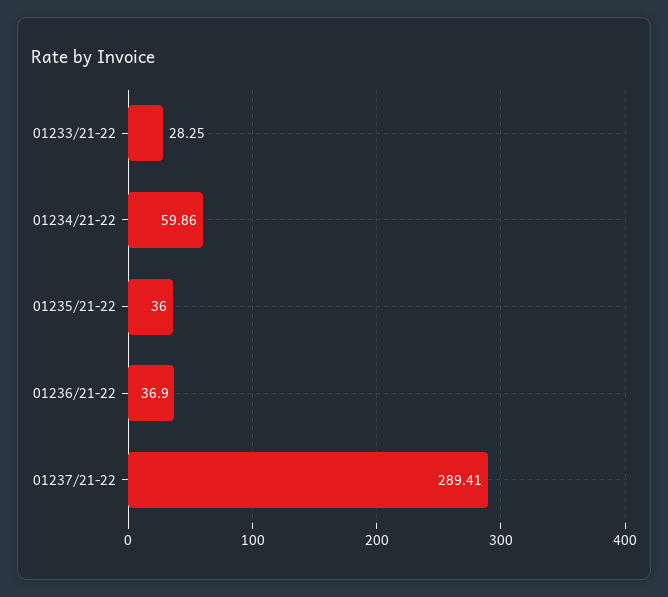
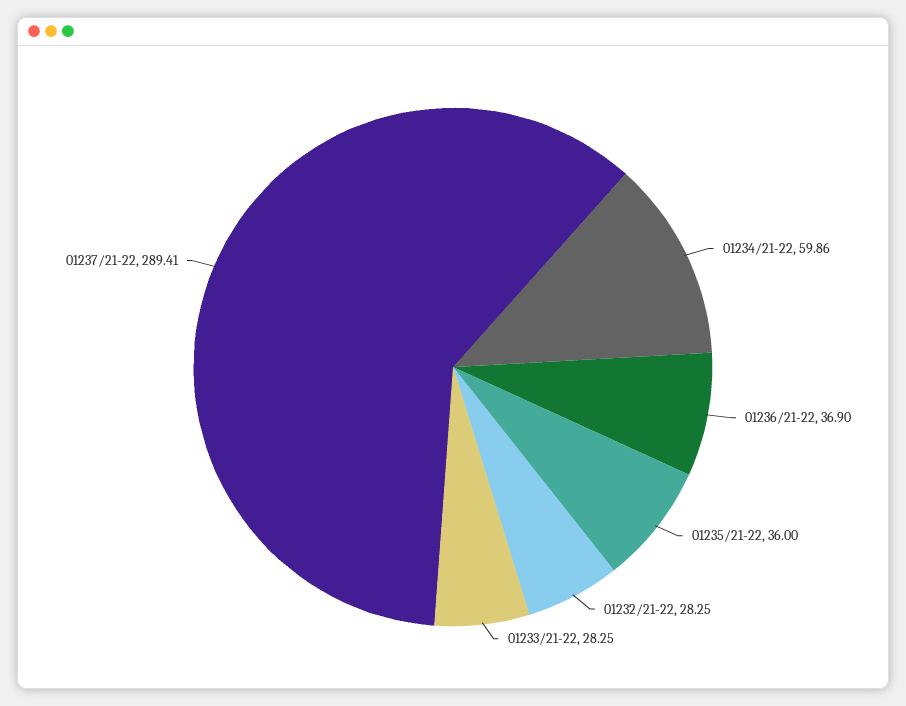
  {
    "01233/21-22": 28.25,
    "01234/21-22": 59.86,
    "01235/21-22": 36,
    "01236/21-22": 36.9,
-   "01237/21-22": 289.41
+   "01237/21-22": 289.41,
+   "01232/21-22": 28.25
  }

